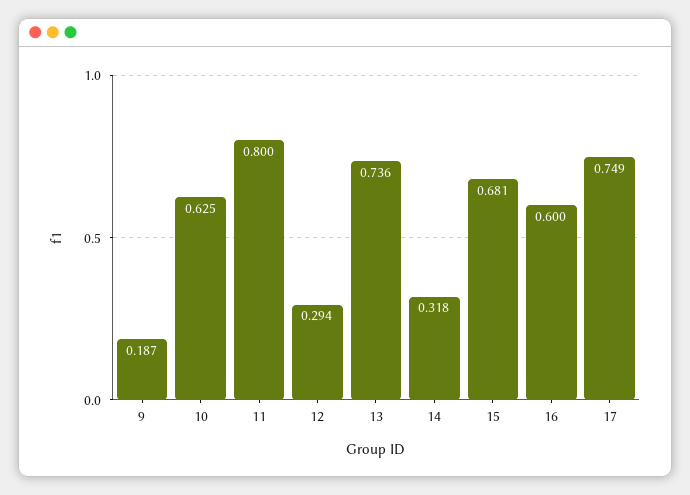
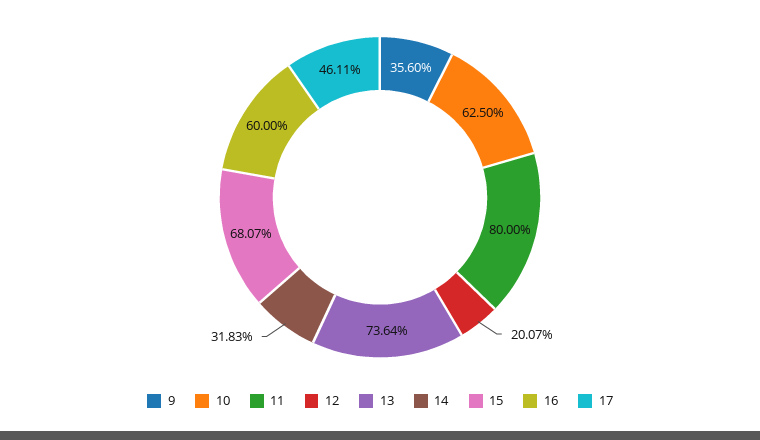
  {
-   "9": 0.187,
+   "9": 0.356,
    "10": 0.625,
    "11": 0.8,
-   "12": 0.294,
+   "12": 0.2007,
    "13": 0.7364,
    "14": 0.3183,
    "15": 0.6807,
    "16": 0.6,
-   "17": 0.749
+   "17": 0.4611
  }

